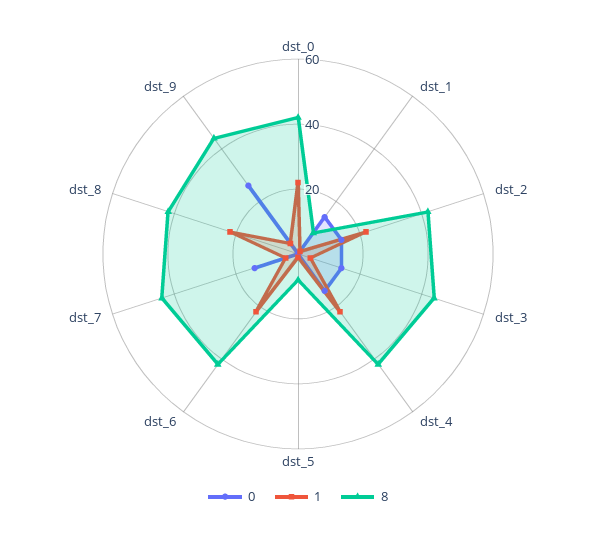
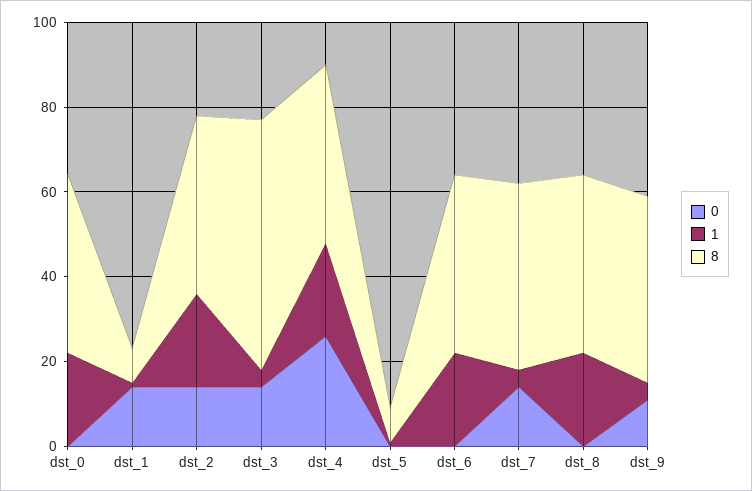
  {
    "0": {
      "dst_0": 0,
      "dst_1": 15,
      "dst_2": 15,
      "dst_3": 15,
-     "dst_4": 15,
+     "dst_4": 25,
      "dst_5": 0,
      "dst_6": 0,
      "dst_7": 15,
      "dst_8": 0,
-     "dst_9": 25
+     "dst_9": 10
    },
    "1": {
      "dst_0": 20,
      "dst_1": 0,
      "dst_2": 20,
      "dst_3": 5,
      "dst_4": 20,
      "dst_5": 0,
      "dst_6": 20,
      "dst_7": 5,
      "dst_8": 20,
      "dst_9": 5
    },
    "8": {
      "dst_0": 40,
      "dst_1": 10,
      "dst_2": 40,
-     "dst_3": 45,
+     "dst_3": 60,
      "dst_4": 40,
      "dst_5": 10,
      "dst_6": 40,
      "dst_7": 45,
      "dst_8": 40,
      "dst_9": 45
    }
  }

